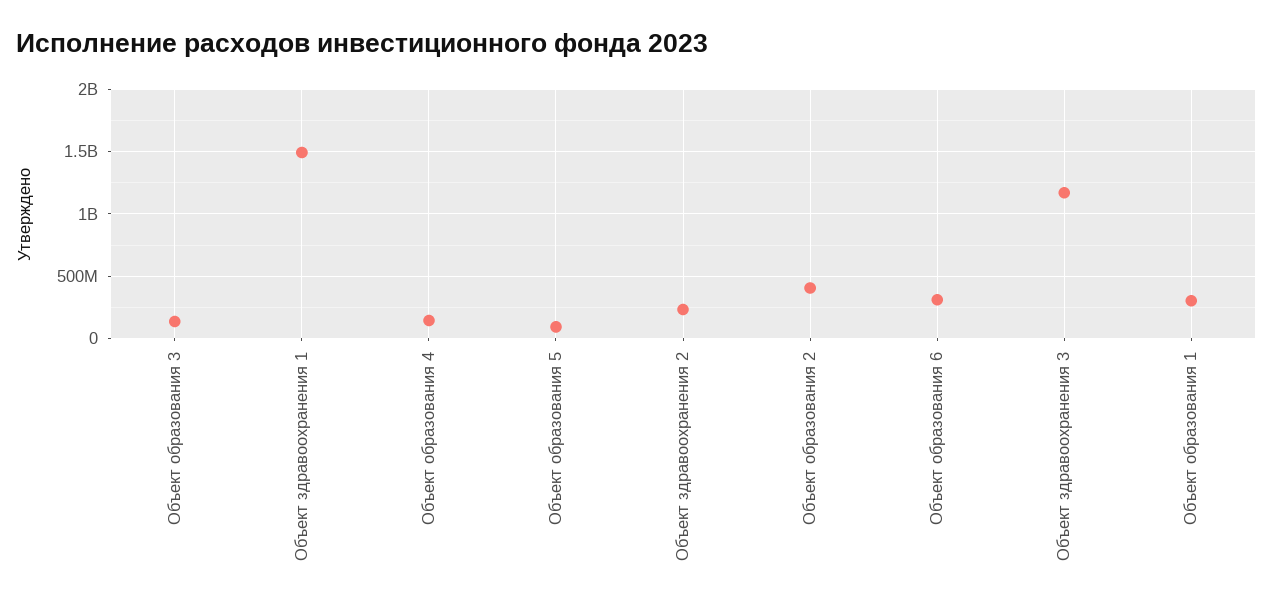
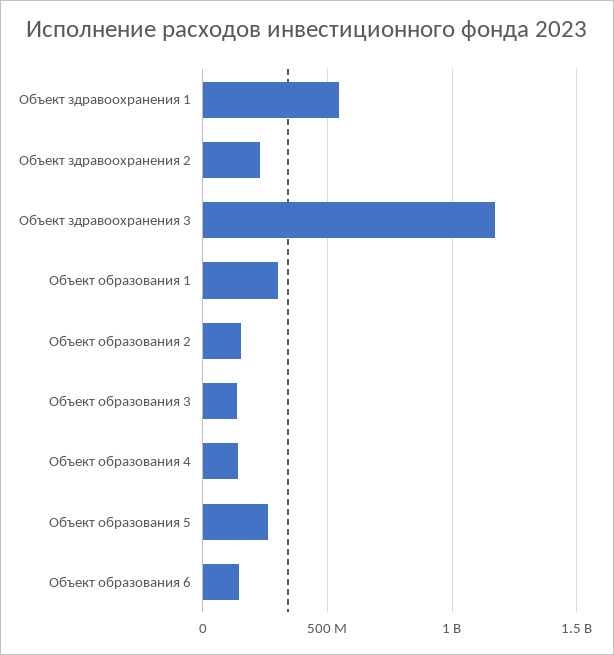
  {
    "Объект образования 3": 150000000,
-   "Объект здравоохранения 1": 1500000000,
+   "Объект здравоохранения 1": 550000000,
    "Объект образования 4": 150000000,
-   "Объект образования 5": 100000000,
+   "Объект образования 5": 250000000,
    "Объект здравоохранения 2": 250000000,
-   "Объект образования 2": 400000000,
+   "Объект образования 2": 150000000,
-   "Объект образования 6": 300000000,
+   "Объект образования 6": 150000000,
    "Объект здравоохранения 3": 1150000000,
    "Объект образования 1": 300000000
  }

